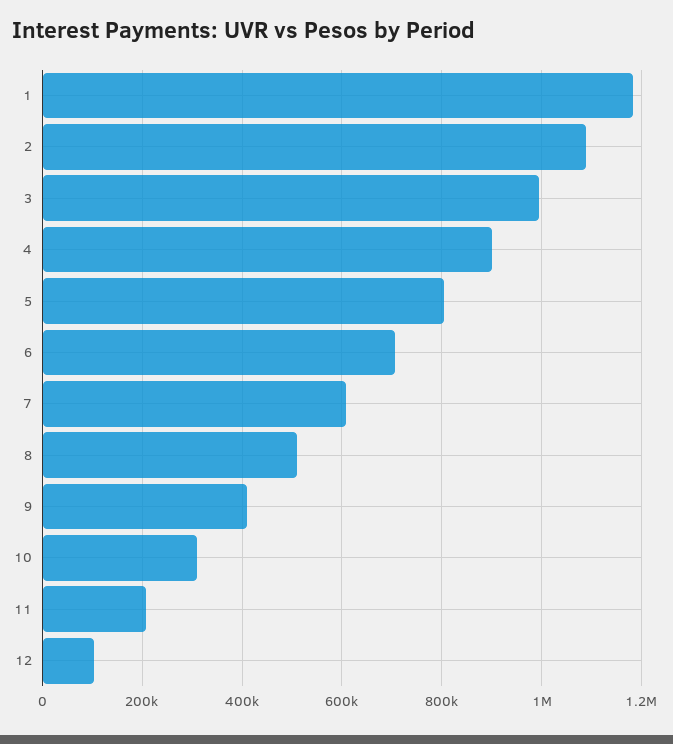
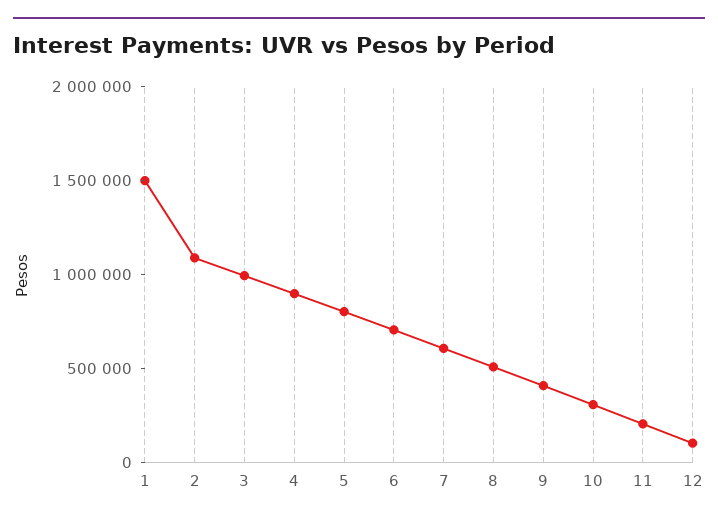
  {
-   "1": 1180000,
+   "1": 1500000,
    "2": 1080000,
    "3": 1000000,
    "4": 900000,
    "5": 800000,
    "6": 700000,
    "7": 600000,
    "8": 500000,
    "9": 400000,
    "10": 300000,
    "11": 200000,
    "12": 100000
  }

